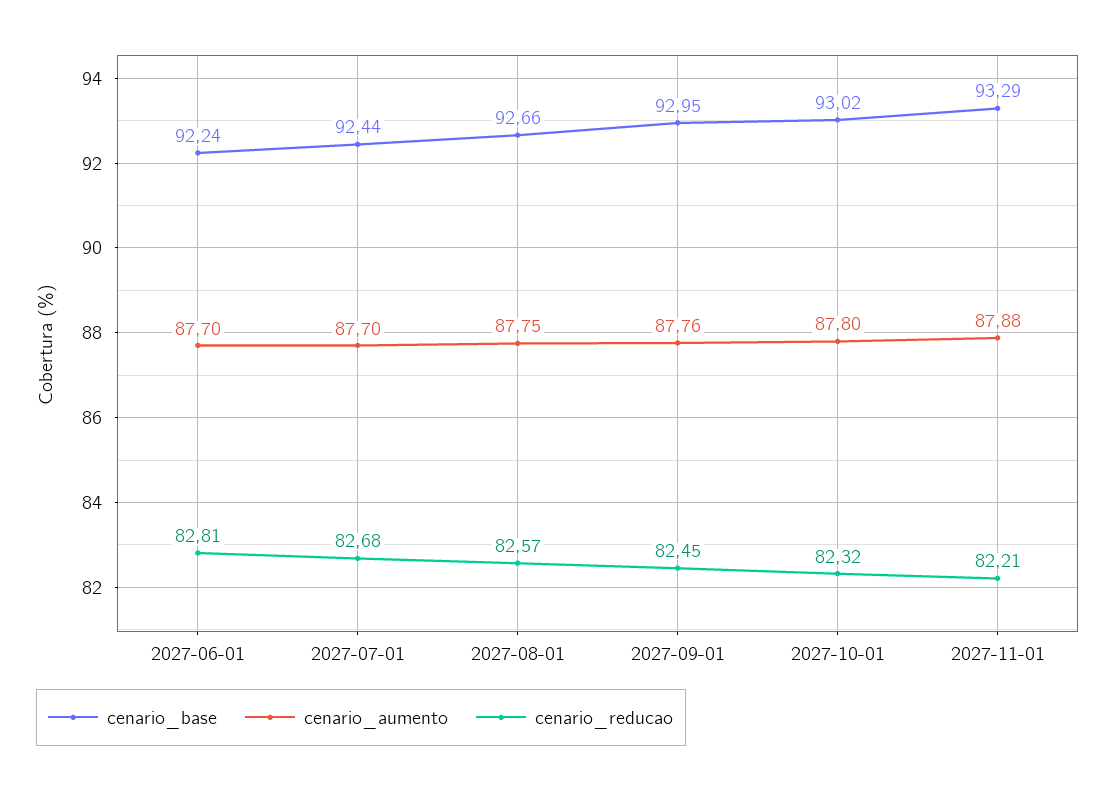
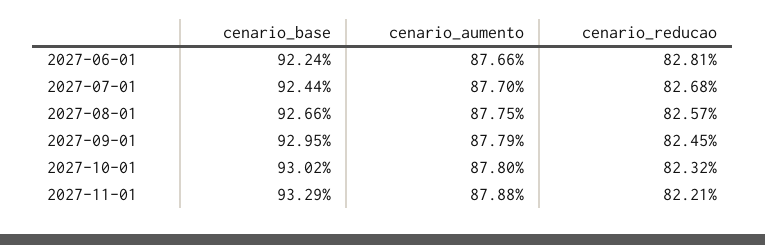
  {
    "cenario_base": {
      "2027-06-01": 92.24,
      "2027-07-01": 92.44,
      "2027-08-01": 92.66,
      "2027-09-01": 92.95,
      "2027-10-01": 93.02,
      "2027-11-01": 93.29
    },
    "cenario_aumento": {
-     "2027-06-01": 87.7,
+     "2027-06-01": 87.66,
      "2027-07-01": 87.7,
      "2027-08-01": 87.75,
-     "2027-09-01": 87.76,
+     "2027-09-01": 87.79,
      "2027-10-01": 87.8,
      "2027-11-01": 87.88
    },
    "cenario_reducao": {
      "2027-06-01": 82.81,
      "2027-07-01": 82.68,
      "2027-08-01": 82.57,
      "2027-09-01": 82.45,
      "2027-10-01": 82.32,
      "2027-11-01": 82.21
    }
  }

